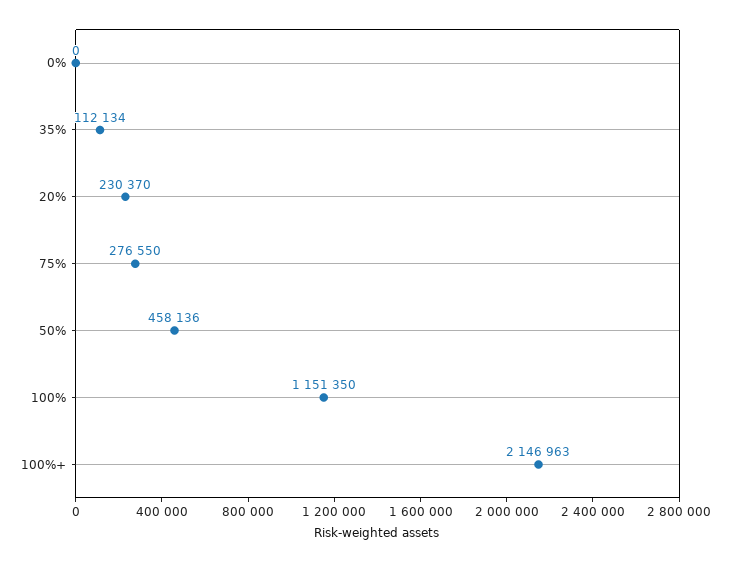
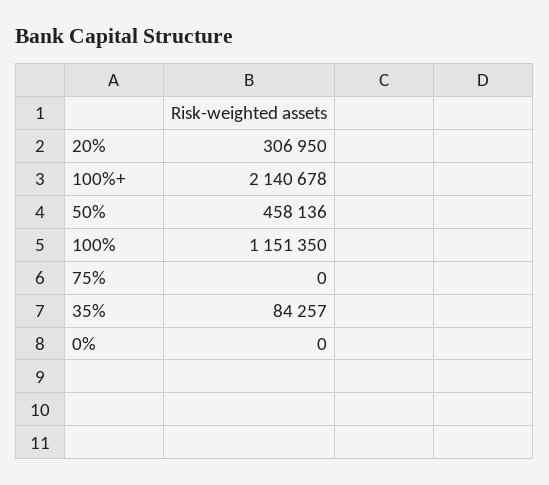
  {
    "0%": 0,
-   "35%": 112134,
+   "35%": 84257,
-   "20%": 230370,
+   "20%": 306950,
-   "75%": 276550,
+   "75%": 0,
    "50%": 458136,
    "100%": 1151350,
-   "100%+": 2146963
+   "100%+": 2140678
  }

